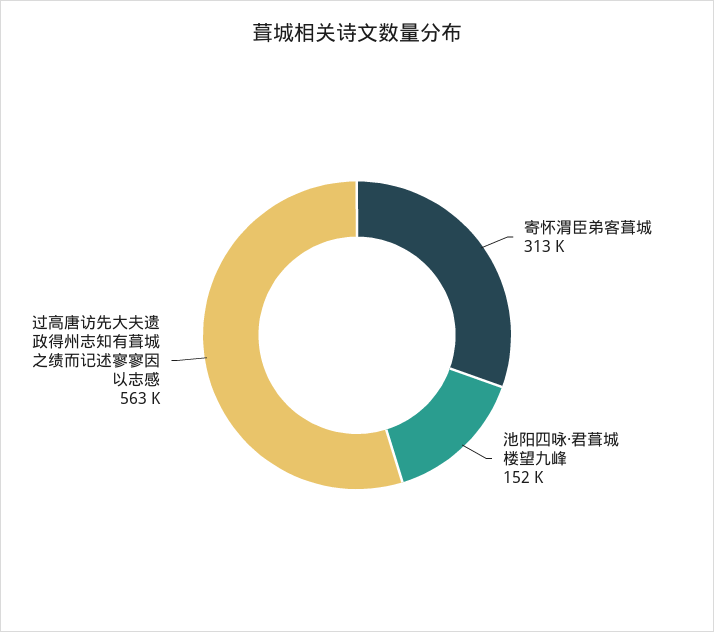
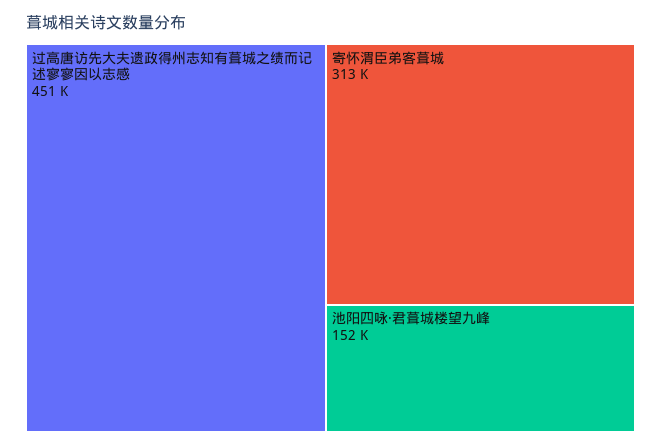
  {
    "寄怀渭臣弟客葺城": 313000,
    "池阳四咏·君葺城楼望九峰": 152000,
-   "过高唐访先大夫遗政得州志知有葺城之绩而记述寥寥因以志感": 563000
+   "过高唐访先大夫遗政得州志知有葺城之绩而记述寥寥因以志感": 451000
  }

